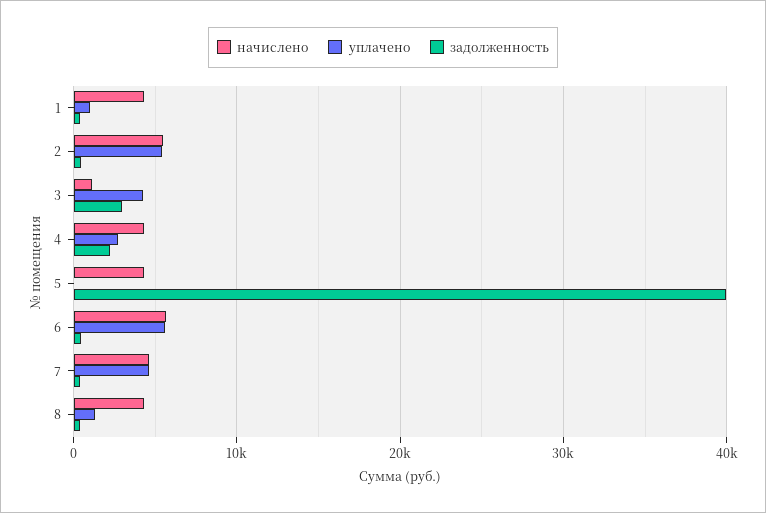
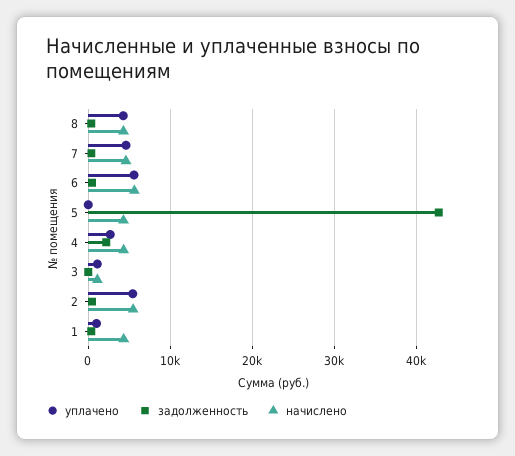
  {
    "начислено": {
      "1": 4000,
      "2": 5000,
      "3": 1000,
      "4": 4000,
      "5": 4000,
      "6": 6000,
      "7": 5000,
      "8": 4000
    },
    "уплачено": {
      "1": 1000,
      "2": 5000,
-     "3": 4000,
+     "3": 1000,
      "4": 3000,
      "5": 0,
      "6": 6000,
      "7": 5000,
-     "8": 1000
+     "8": 4000
    },
    "задолженность": {
      "1": 0,
      "2": 0,
-     "3": 3000,
+     "3": 0,
      "4": 2000,
-     "5": 40000,
+     "5": 43000,
      "6": 0,
      "7": 0,
      "8": 0
    }
  }

